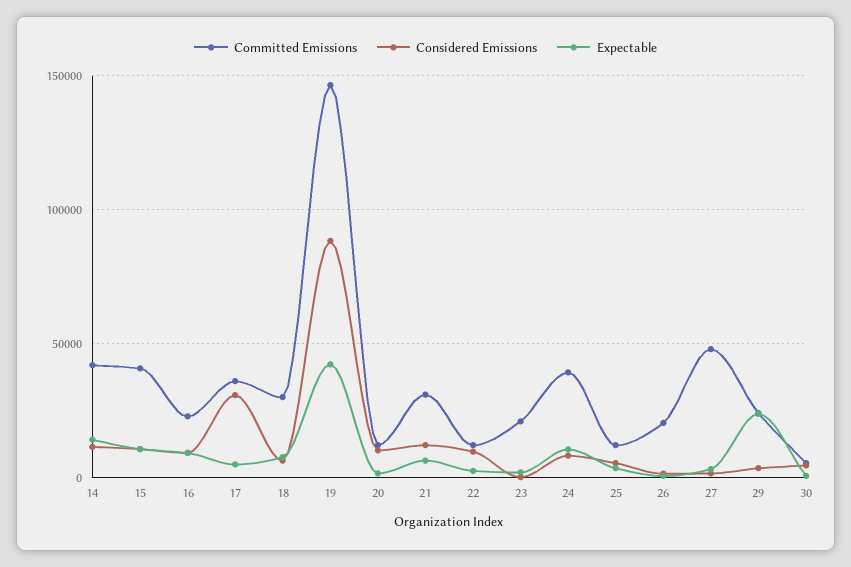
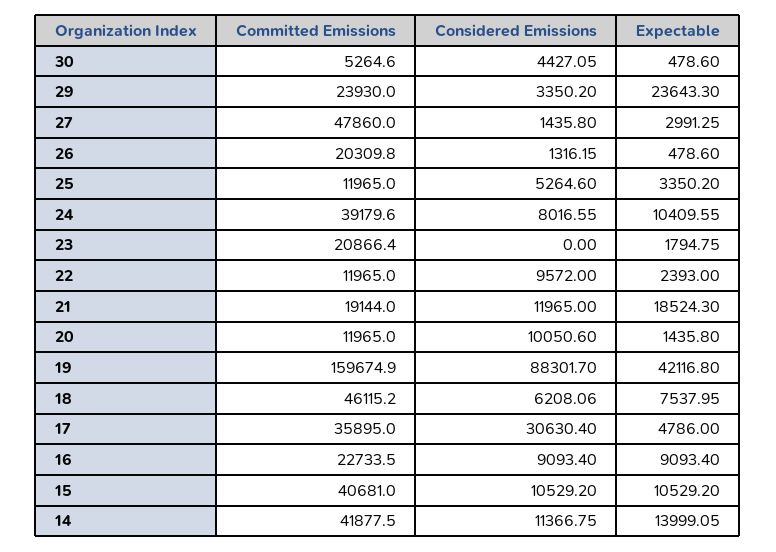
  {
    "Committed Emissions": {
      "14": 41877.5,
      "15": 40681,
      "16": 22733.5,
      "17": 35895,
-     "18": 30000,
+     "18": 46115.2,
-     "19": 145000,
+     "19": 159674.9,
      "20": 11965,
-     "21": 30000,
+     "21": 19144,
      "22": 11965,
      "23": 20866.4,
      "24": 39179.6,
      "25": 11965,
      "26": 20309.8,
      "27": 47860,
      "29": 23930,
      "30": 5264.6
    },
    "Considered Emissions": {
      "14": 11366.75,
      "15": 10529.2,
      "16": 9093.4,
      "17": 30630.4,
      "18": 6208.06,
      "19": 88301.7,
      "20": 10050.6,
      "21": 11965,
      "22": 9572,
      "23": 0,
      "24": 8016.55,
      "25": 5264.6,
      "26": 1316.15,
      "27": 1435.8,
      "29": 3350.2,
      "30": 4427.05
    },
    "Expectable": {
      "14": 13999.05,
      "15": 10529.2,
      "16": 9093.4,
      "17": 4786,
      "18": 7537.95,
      "19": 42116.8,
      "20": 1435.8,
-     "21": 5000,
+     "21": 18524.3,
      "22": 2393,
      "23": 1794.75,
      "24": 10409.55,
      "25": 3350.2,
      "26": 478.6,
      "27": 2991.25,
      "29": 23643.3,
      "30": 478.6
    }
  }

